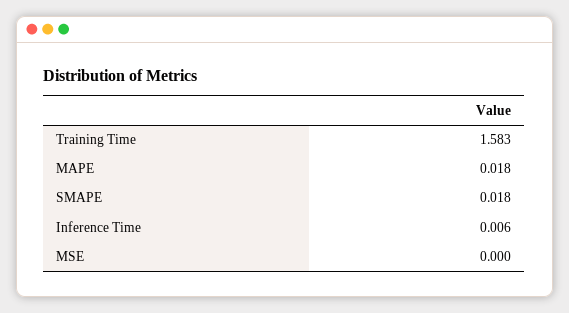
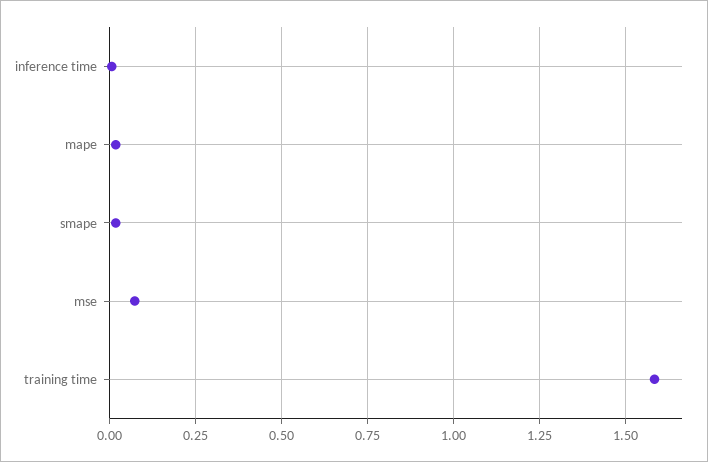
  {
    "Training Time": 1.583,
    "MAPE": 0.018,
    "SMAPE": 0.018,
    "Inference Time": 0.006,
-   "MSE": 0
+   "MSE": 0.075
  }

